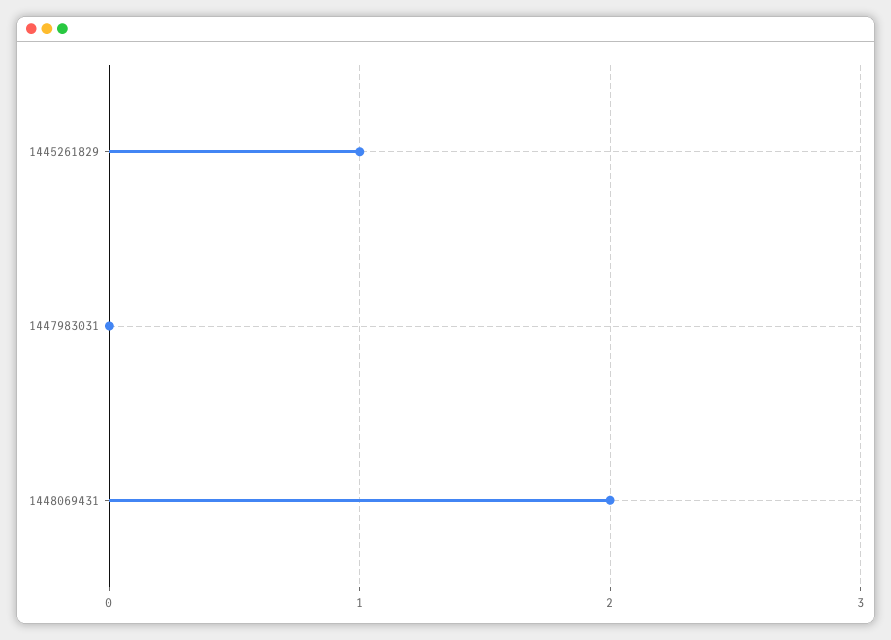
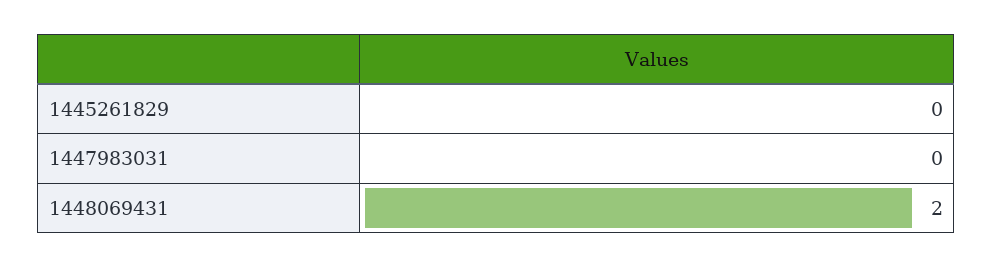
  {
-   "1445261829": 1,
+   "1445261829": 0,
    "1447983031": 0,
    "1448069431": 2
  }

